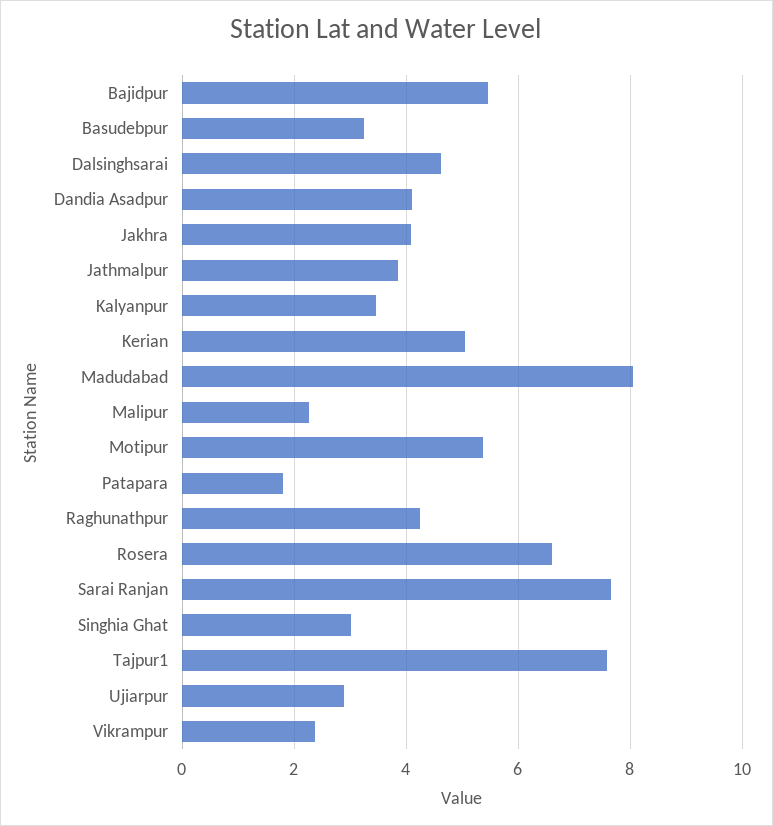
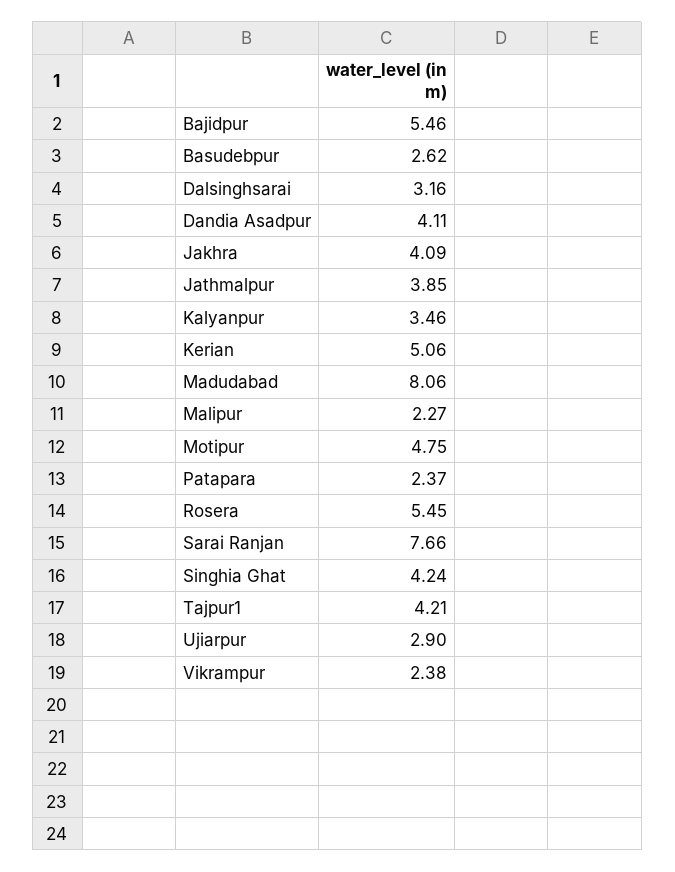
  {
    "Bajidpur": 5.46,
-   "Basudebpur": 3.2,
+   "Basudebpur": 2.62,
-   "Dalsinghsarai": 4.6,
+   "Dalsinghsarai": 3.16,
    "Dandia Asadpur": 4.11,
    "Jakhra": 4.09,
    "Jathmalpur": 3.85,
    "Kalyanpur": 3.46,
    "Kerian": 5.06,
    "Madudabad": 8.06,
    "Malipur": 2.27,
-   "Motipur": 5.4,
+   "Motipur": 4.75,
-   "Patapara": 1.8,
+   "Patapara": 2.37,
-   "Raghunathpur": 4.2,
-   "Rosera": 6.6,
+   "Rosera": 5.45,
    "Sarai Ranjan": 7.66,
-   "Singhia Ghat": 3,
+   "Singhia Ghat": 4.24,
-   "Tajpur1": 7.6,
+   "Tajpur1": 4.21,
    "Ujiarpur": 2.9,
    "Vikrampur": 2.38
  }

